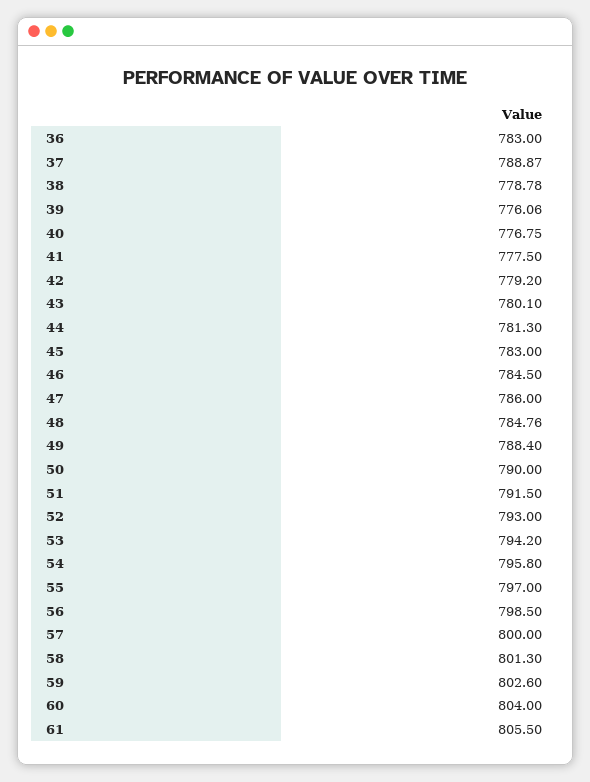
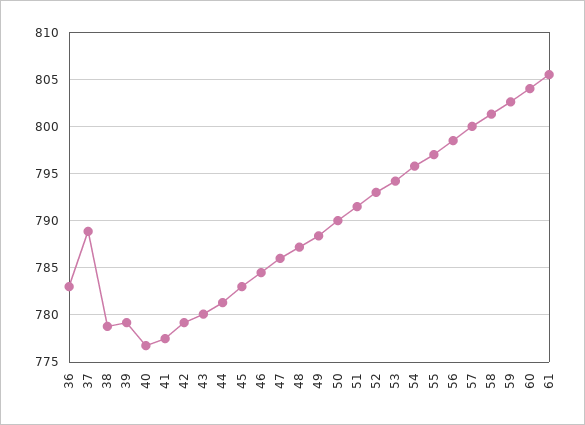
  {
    "36": 783,
    "37": 788.87,
    "38": 778.78,
-   "39": 776.06,
+   "39": 779,
    "40": 776.75,
    "41": 777.5,
    "42": 779.2,
    "43": 780.1,
    "44": 781.3,
    "45": 783,
    "46": 784.5,
    "47": 786,
-   "48": 784.76,
+   "48": 787,
    "49": 788.4,
    "50": 790,
    "51": 791.5,
    "52": 793,
    "53": 794.2,
    "54": 795.8,
    "55": 797,
    "56": 798.5,
    "57": 800,
    "58": 801.3,
    "59": 802.6,
    "60": 804,
    "61": 805.5
  }

